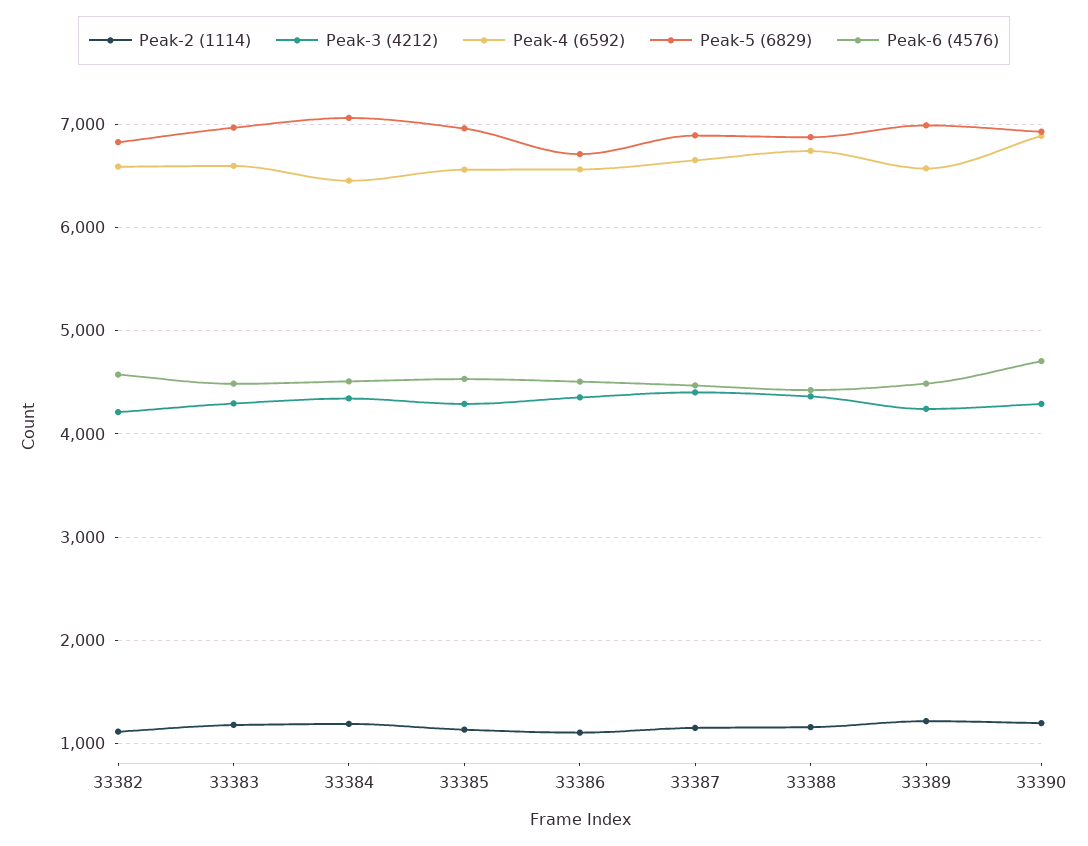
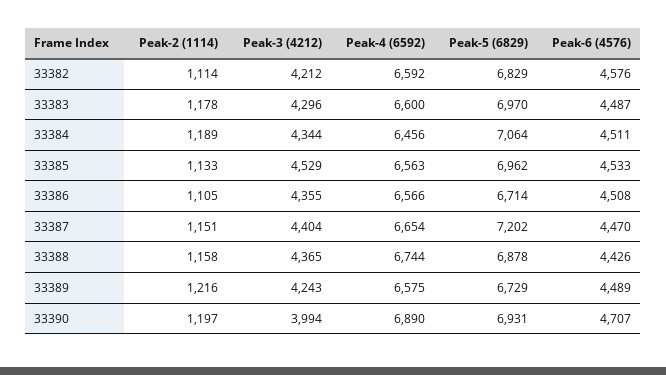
  {
    "Peak-2 (1114)": {
      "33382": 1114,
      "33383": 1178,
      "33384": 1189,
      "33385": 1133,
      "33386": 1105,
      "33387": 1151,
      "33388": 1158,
      "33389": 1216,
      "33390": 1197
    },
    "Peak-3 (4212)": {
      "33382": 4212,
      "33383": 4296,
      "33384": 4344,
-     "33385": 4300,
+     "33385": 4529,
      "33386": 4355,
      "33387": 4404,
      "33388": 4365,
      "33389": 4243,
-     "33390": 4300
+     "33390": 3994
    },
    "Peak-4 (6592)": {
      "33382": 6592,
      "33383": 6600,
      "33384": 6456,
      "33385": 6563,
      "33386": 6566,
      "33387": 6654,
      "33388": 6744,
      "33389": 6575,
      "33390": 6890
    },
    "Peak-5 (6829)": {
      "33382": 6829,
      "33383": 6970,
      "33384": 7064,
      "33385": 6962,
      "33386": 6714,
-     "33387": 6900,
+     "33387": 7202,
      "33388": 6878,
-     "33389": 7000,
+     "33389": 6729,
      "33390": 6931
    },
    "Peak-6 (4576)": {
      "33382": 4576,
      "33383": 4487,
      "33384": 4511,
      "33385": 4533,
      "33386": 4508,
      "33387": 4470,
      "33388": 4426,
      "33389": 4489,
      "33390": 4707
    }
  }

